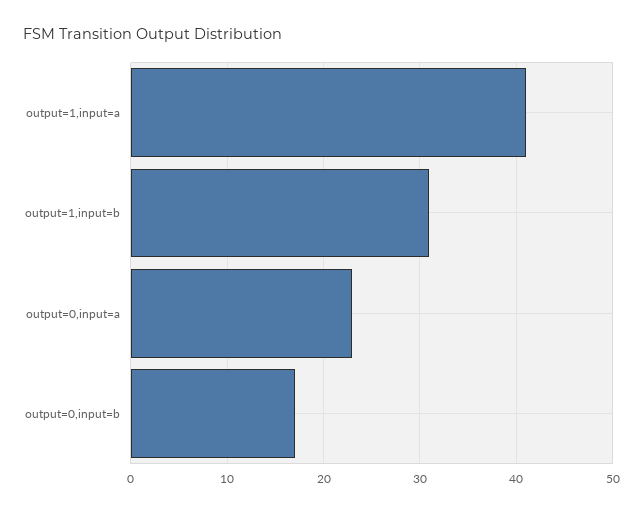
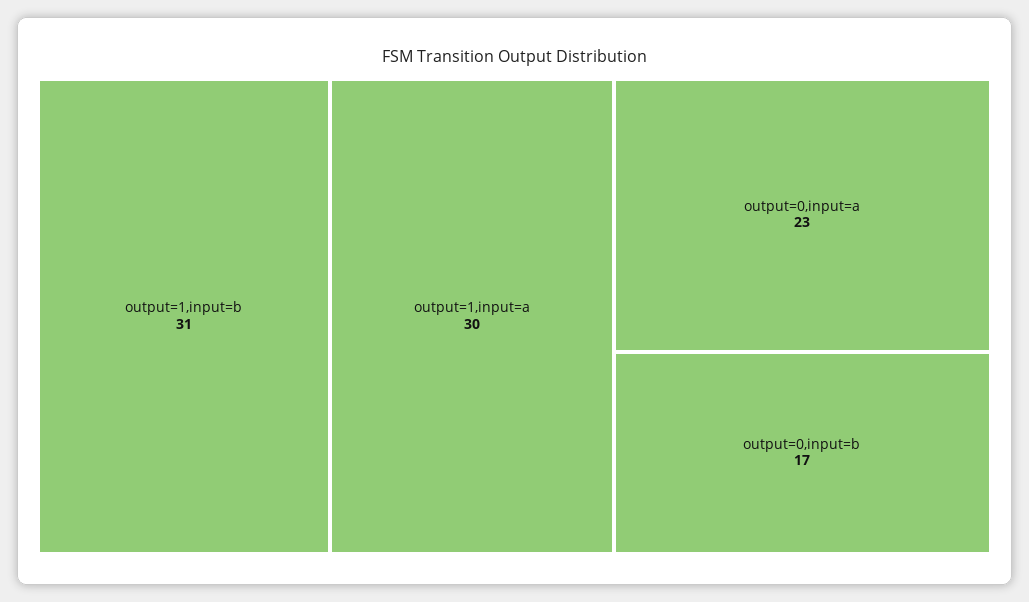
  {
-   "output=1,input=a": 41,
+   "output=1,input=a": 30,
    "output=1,input=b": 31,
    "output=0,input=a": 23,
    "output=0,input=b": 17
  }

